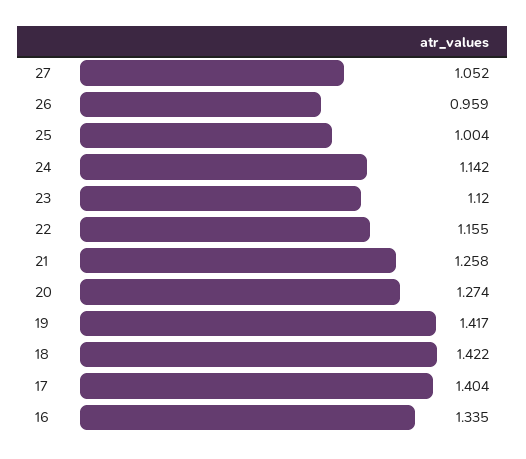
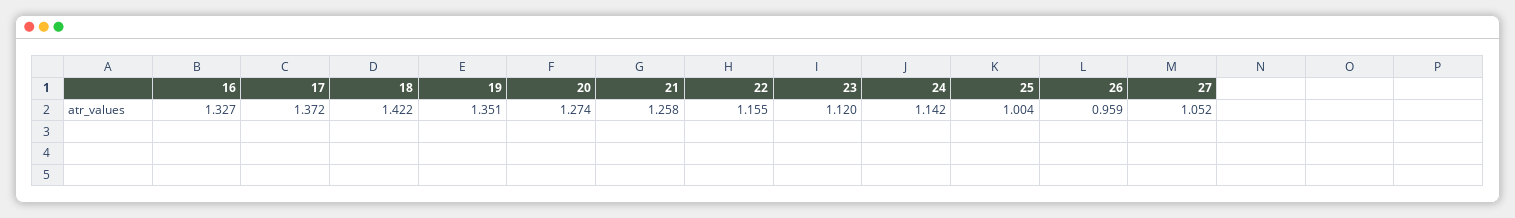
  {
    "27": 1.052,
    "26": 0.959,
    "25": 1.004,
    "24": 1.142,
    "23": 1.12,
    "22": 1.155,
    "21": 1.258,
    "20": 1.274,
-   "19": 1.417,
+   "19": 1.351,
    "18": 1.422,
-   "17": 1.404,
+   "17": 1.372,
-   "16": 1.335
+   "16": 1.327
  }

